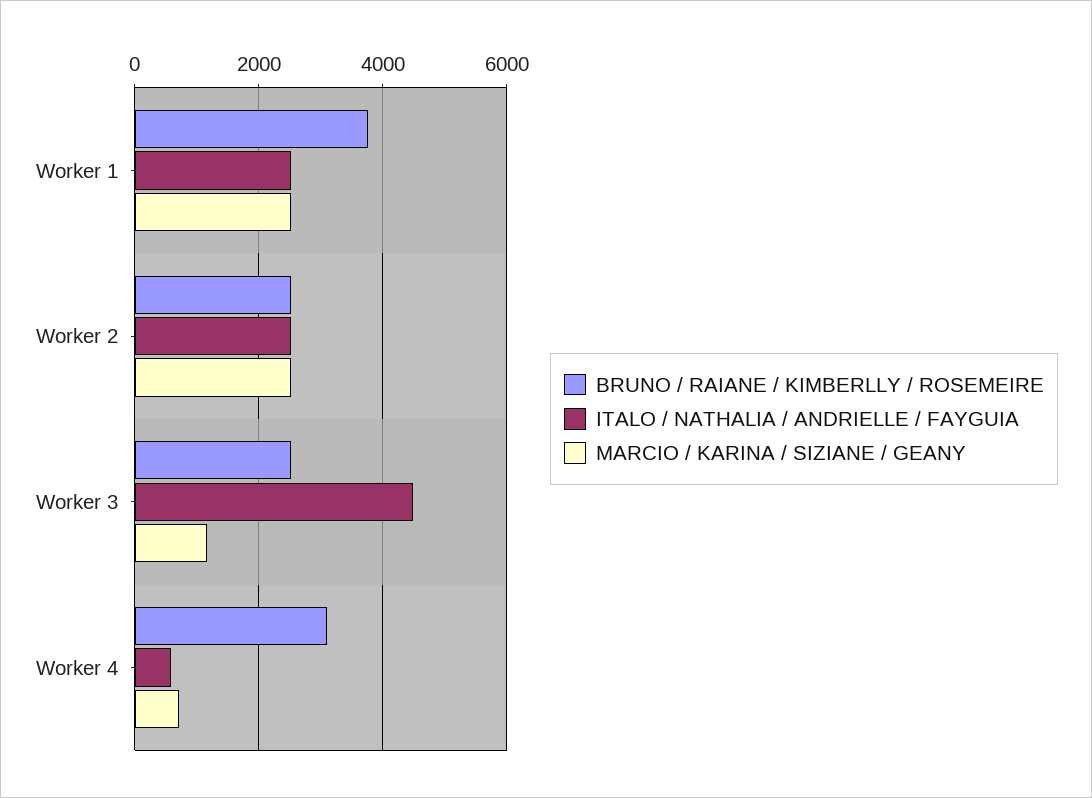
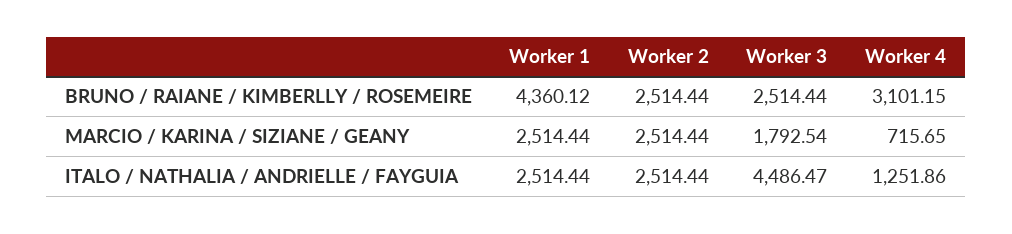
  {
    "BRUNO / RAIANE / KIMBERLLY / ROSEMEIRE": {
-     "Worker 1": 3800,
+     "Worker 1": 4360.12,
      "Worker 2": 2514.44,
      "Worker 3": 2514.44,
      "Worker 4": 3101.15
    },
    "ITALO / NATHALIA / ANDRIELLE / FAYGUIA": {
      "Worker 1": 2514.44,
      "Worker 2": 2514.44,
      "Worker 3": 4486.47,
-     "Worker 4": 600
+     "Worker 4": 1251.86
    },
    "MARCIO / KARINA / SIZIANE / GEANY": {
      "Worker 1": 2514.44,
      "Worker 2": 2514.44,
-     "Worker 3": 1200,
+     "Worker 3": 1792.54,
      "Worker 4": 715.65
    }
  }

